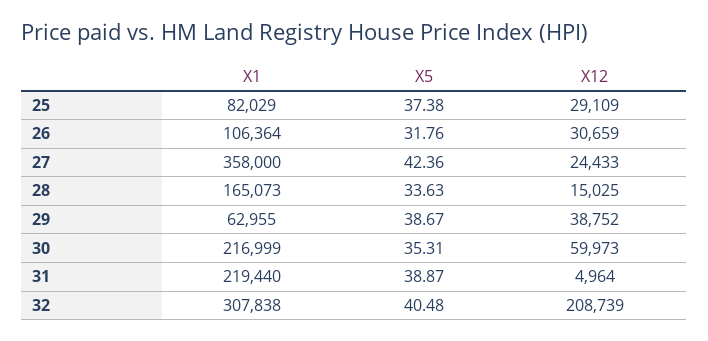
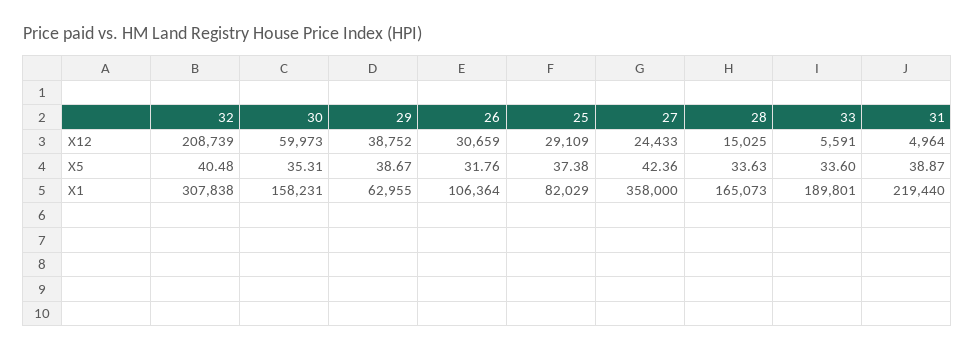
  {
    "X1": {
      "25": 82029,
      "26": 106364,
      "27": 358000,
      "28": 165073,
      "29": 62955,
-     "30": 216999,
+     "30": 158231,
      "31": 219440,
-     "32": 307838
+     "32": 307838,
+     "33": 189801
    },
    "X5": {
      "25": 37.38,
      "26": 31.76,
      "27": 42.36,
      "28": 33.63,
      "29": 38.67,
      "30": 35.31,
      "31": 38.87,
-     "32": 40.48
+     "32": 40.48,
+     "33": 33.6
    },
    "X12": {
      "25": 29109,
      "26": 30659,
      "27": 24433,
      "28": 15025,
      "29": 38752,
      "30": 59973,
      "31": 4964,
-     "32": 208739
+     "32": 208739,
+     "33": 5591
    }
  }

